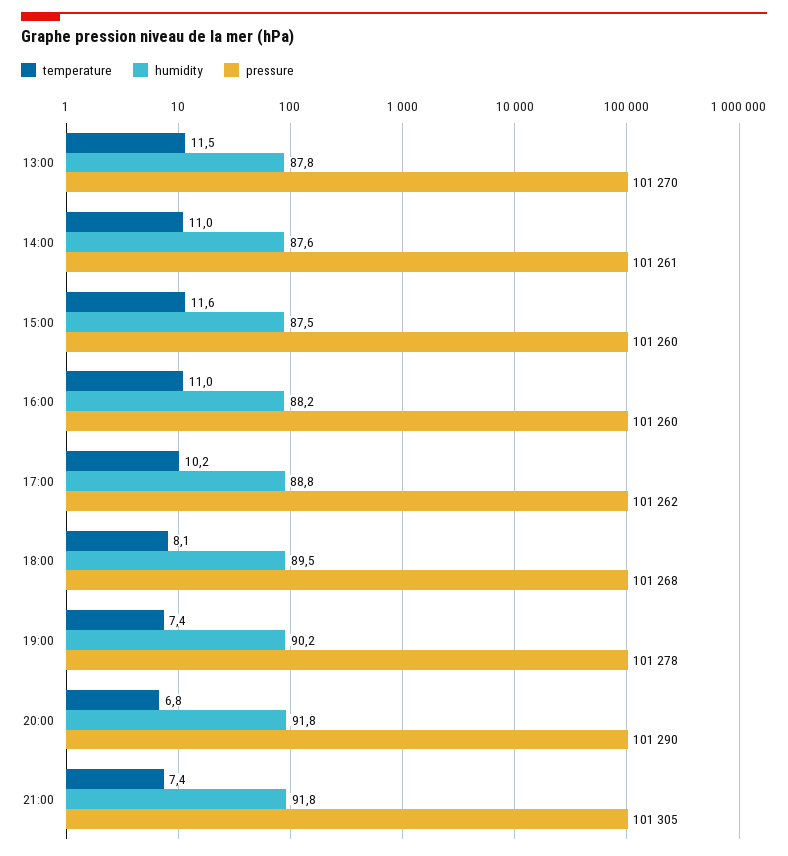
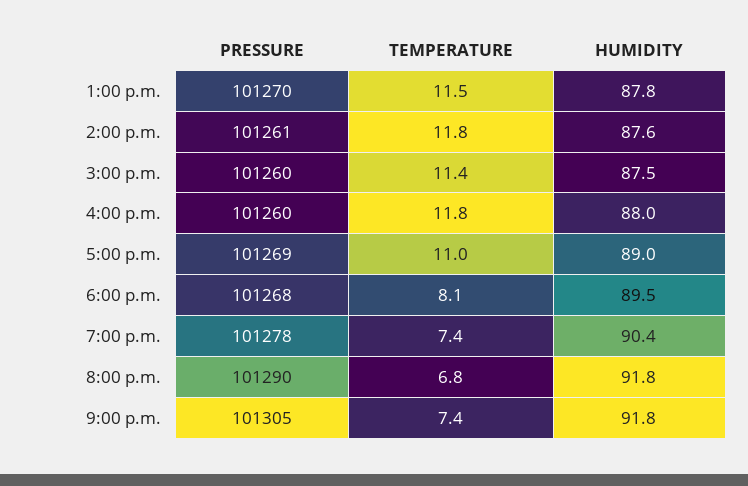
  {
    "temperature": {
      "13:00": 11.5,
-     "14:00": 11,
+     "14:00": 11.8,
-     "15:00": 11.6,
+     "15:00": 11.4,
-     "16:00": 11,
+     "16:00": 11.8,
-     "17:00": 10.2,
+     "17:00": 11,
      "18:00": 8.1,
      "19:00": 7.4,
      "20:00": 6.8,
      "21:00": 7.4
    },
    "humidity": {
      "13:00": 87.8,
      "14:00": 87.6,
      "15:00": 87.5,
-     "16:00": 88.2,
+     "16:00": 88,
-     "17:00": 88.8,
+     "17:00": 89,
      "18:00": 89.5,
-     "19:00": 90.2,
+     "19:00": 90.4,
      "20:00": 91.8,
      "21:00": 91.8
    },
    "pressure": {
      "13:00": 101270,
      "14:00": 101261,
      "15:00": 101260,
      "16:00": 101260,
-     "17:00": 101262,
+     "17:00": 101269,
      "18:00": 101268,
      "19:00": 101278,
      "20:00": 101290,
      "21:00": 101305
    }
  }

